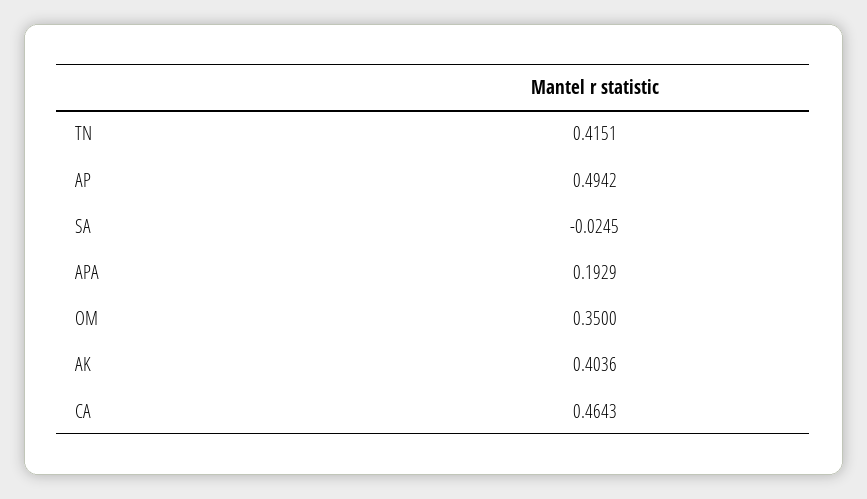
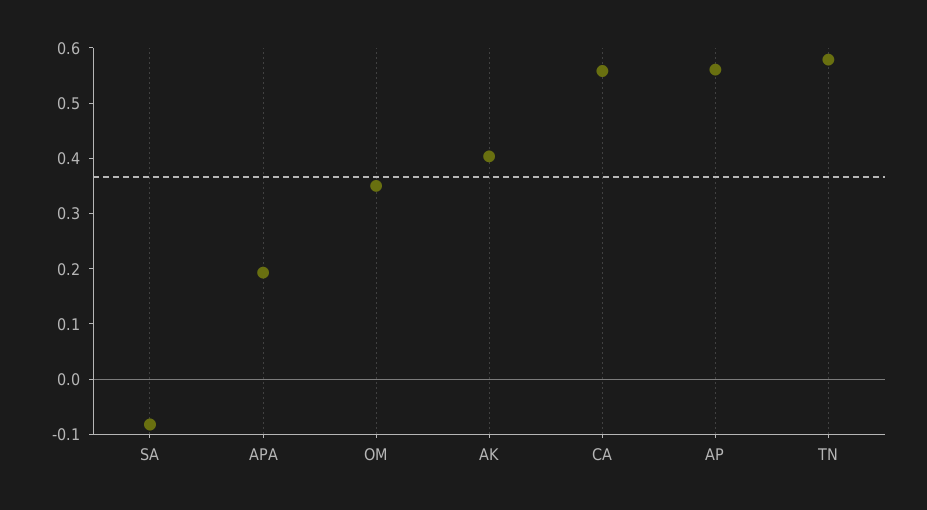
  {
-   "TN": 0.4151,
+   "TN": 0.58,
-   "AP": 0.4942,
+   "AP": 0.56,
-   "SA": -0.0245,
+   "SA": -0.08,
    "APA": 0.1929,
    "OM": 0.35,
    "AK": 0.4036,
-   "CA": 0.4643
+   "CA": 0.56
  }

